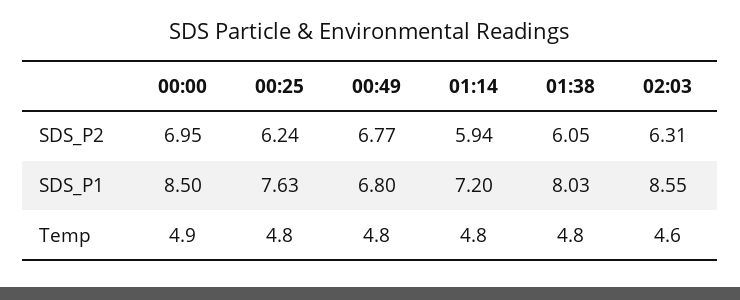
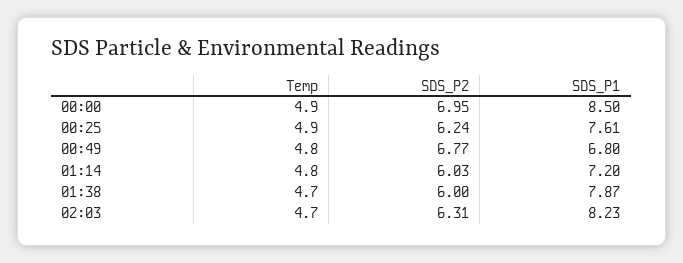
  {
    "00:00": {
      "SDS_P2": 6.95,
      "SDS_P1": 8.5,
      "Temp": 4.9
    },
    "00:25": {
      "SDS_P2": 6.24,
-     "SDS_P1": 7.63,
+     "SDS_P1": 7.61,
-     "Temp": 4.8
+     "Temp": 4.9
    },
    "00:49": {
      "SDS_P2": 6.77,
      "SDS_P1": 6.8,
      "Temp": 4.8
    },
    "01:14": {
-     "SDS_P2": 5.94,
+     "SDS_P2": 6.03,
      "SDS_P1": 7.2,
      "Temp": 4.8
    },
    "01:38": {
-     "SDS_P2": 6.05,
+     "SDS_P2": 6,
-     "SDS_P1": 8.03,
+     "SDS_P1": 7.87,
-     "Temp": 4.8
+     "Temp": 4.7
    },
    "02:03": {
      "SDS_P2": 6.31,
-     "SDS_P1": 8.55,
+     "SDS_P1": 8.23,
-     "Temp": 4.6
+     "Temp": 4.7
    }
  }

